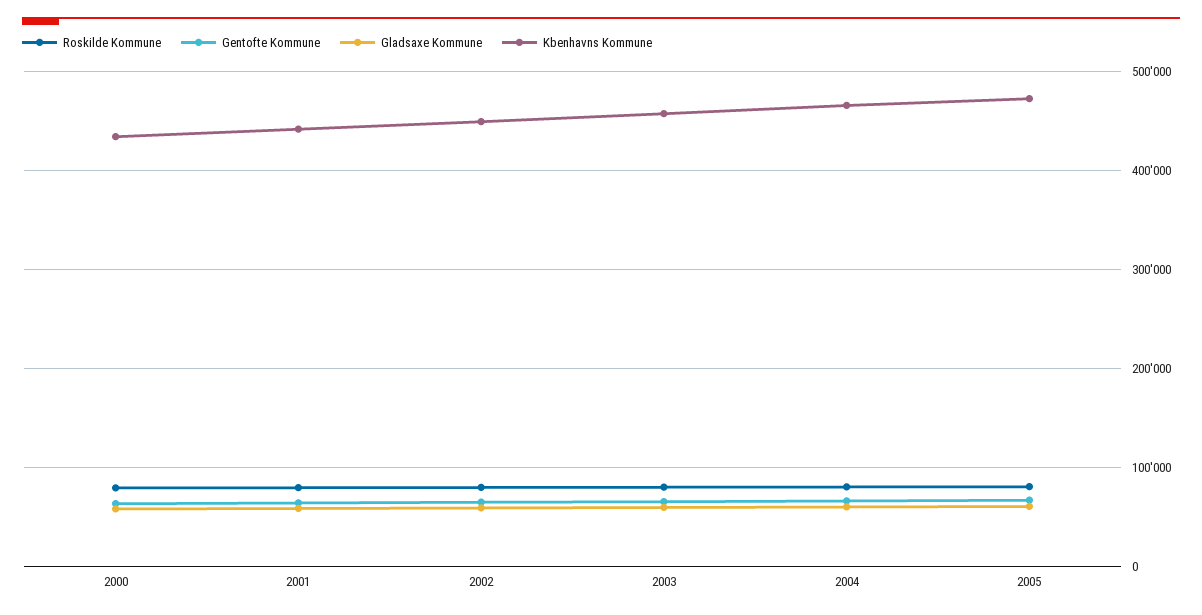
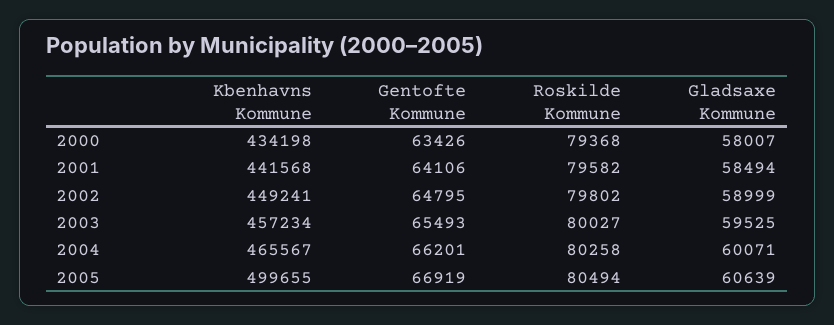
  {
    "Roskilde Kommune": {
      "2000": 79368,
      "2001": 79582,
      "2002": 79802,
      "2003": 80027,
      "2004": 80258,
      "2005": 80494
    },
    "Gentofte Kommune": {
      "2000": 63426,
      "2001": 64106,
      "2002": 64795,
      "2003": 65493,
      "2004": 66201,
      "2005": 66919
    },
    "Gladsaxe Kommune": {
      "2000": 58007,
      "2001": 58494,
      "2002": 58999,
      "2003": 59525,
      "2004": 60071,
      "2005": 60639
    },
    "Kbenhavns Kommune": {
      "2000": 434198,
      "2001": 441568,
      "2002": 449241,
      "2003": 457234,
      "2004": 465567,
-     "2005": 470000
+     "2005": 499655
    }
  }

